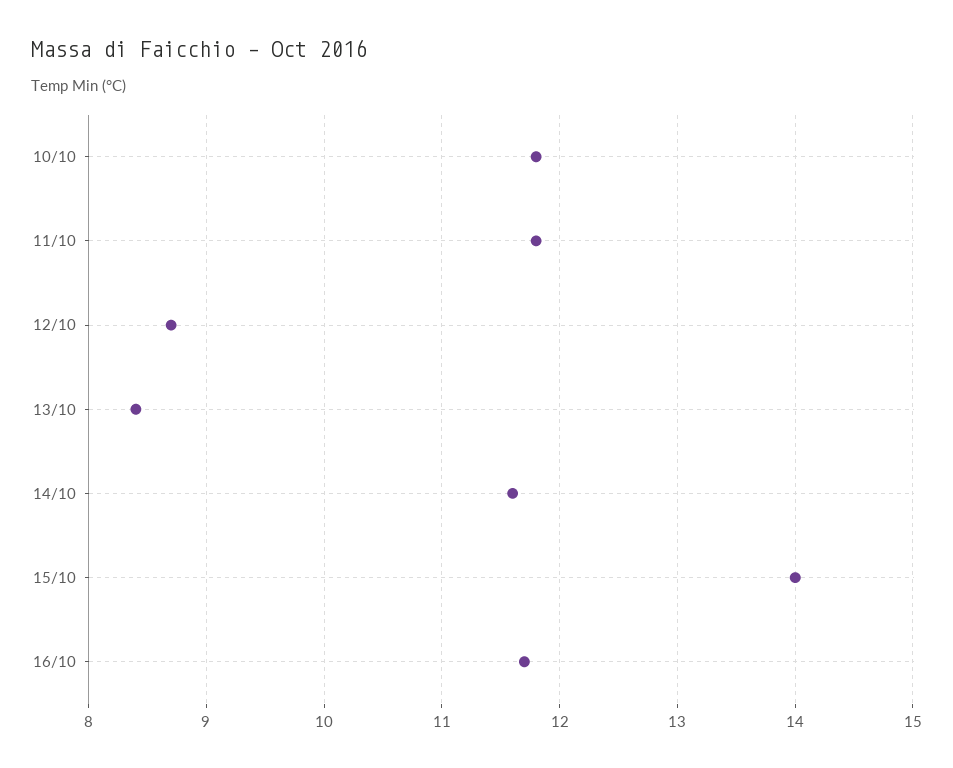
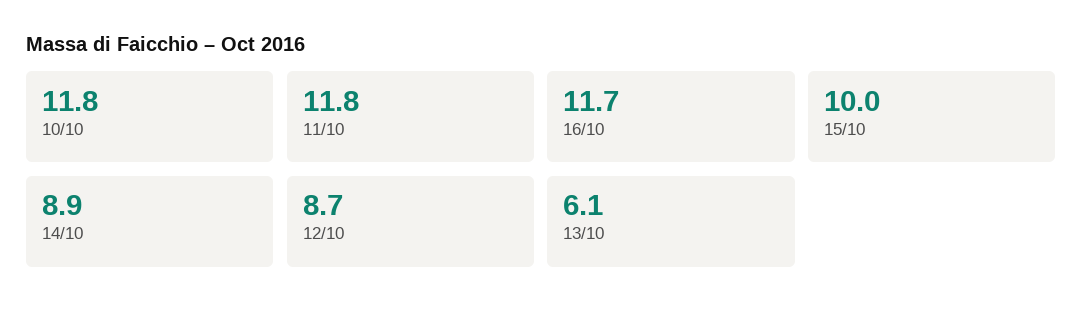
  {
    "10/10": 11.8,
    "11/10": 11.8,
    "12/10": 8.7,
-   "13/10": 8.4,
+   "13/10": 6.1,
-   "14/10": 11.6,
+   "14/10": 8.9,
-   "15/10": 14,
+   "15/10": 10,
    "16/10": 11.7
  }

